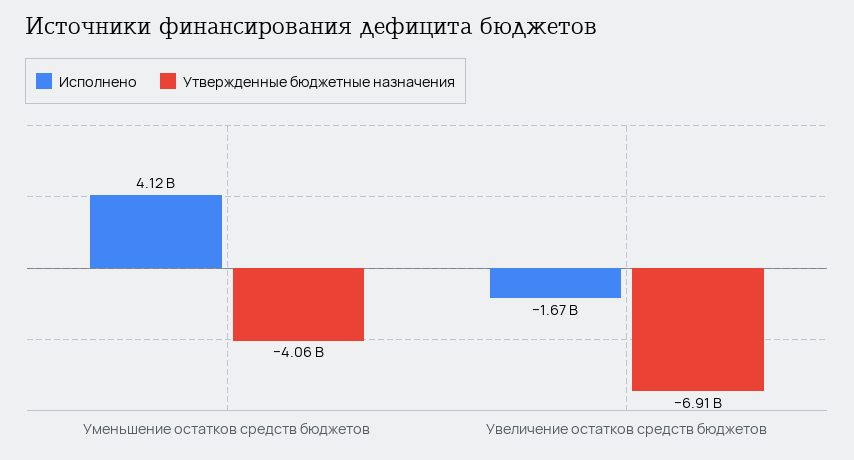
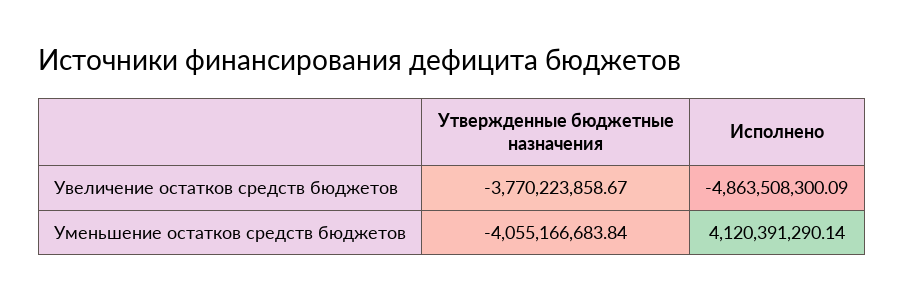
  {
    "Исполнено": {
      "Уменьшение остатков средств бюджетов": 4120391290.14,
-     "Увеличение остатков средств бюджетов": -1670000000
+     "Увеличение остатков средств бюджетов": -4863508300.09
    },
    "Утвержденные бюджетные назначения": {
      "Уменьшение остатков средств бюджетов": -4055166683.84,
-     "Увеличение остатков средств бюджетов": -6910000000
+     "Увеличение остатков средств бюджетов": -3770223858.67
    }
  }

